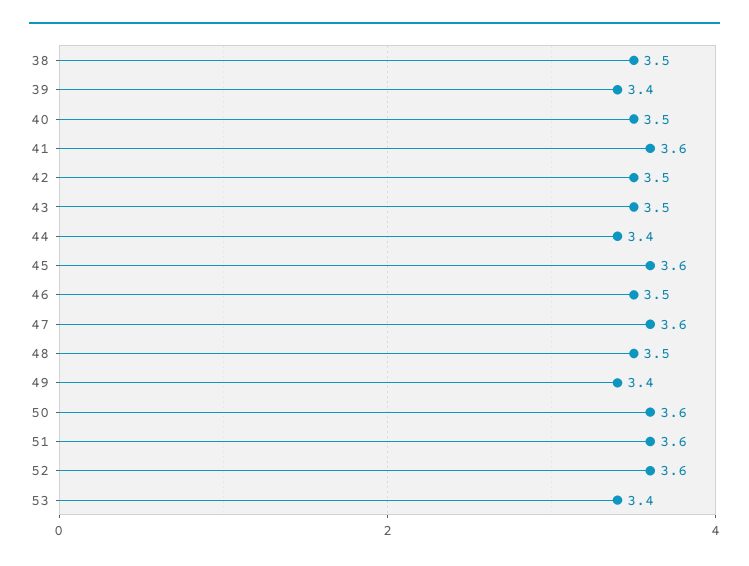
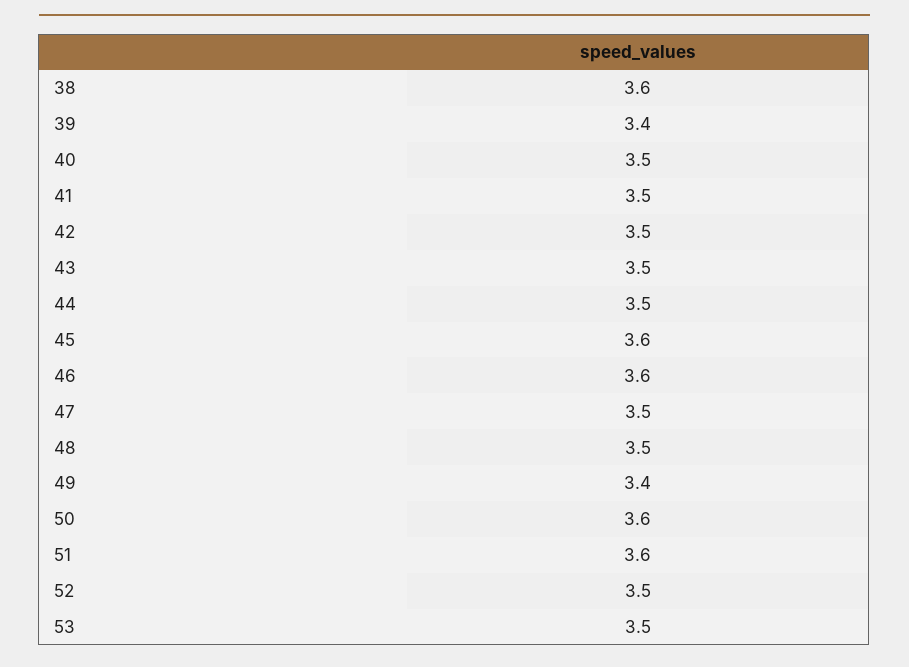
  {
-   "38": 3.5,
+   "38": 3.6,
    "39": 3.4,
    "40": 3.5,
-   "41": 3.6,
+   "41": 3.5,
    "42": 3.5,
    "43": 3.5,
-   "44": 3.4,
+   "44": 3.5,
    "45": 3.6,
-   "46": 3.5,
+   "46": 3.6,
-   "47": 3.6,
+   "47": 3.5,
    "48": 3.5,
    "49": 3.4,
    "50": 3.6,
    "51": 3.6,
-   "52": 3.6,
+   "52": 3.5,
-   "53": 3.4
+   "53": 3.5
  }

